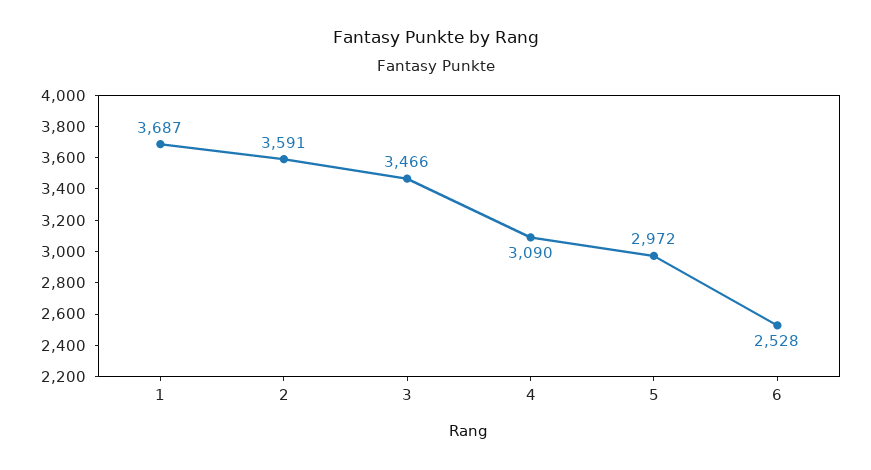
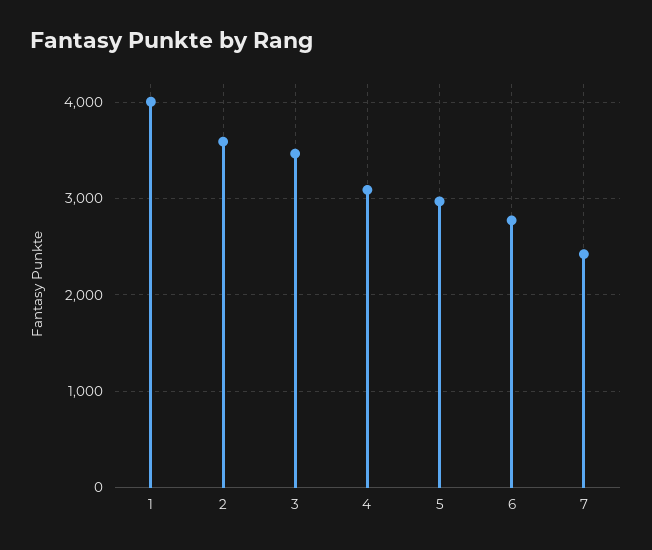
  {
-   "1": 3687,
+   "1": 4000,
    "2": 3591,
    "3": 3466,
    "4": 3090,
    "5": 2972,
-   "6": 2528
+   "6": 2800,
+   "7": 2400
  }

